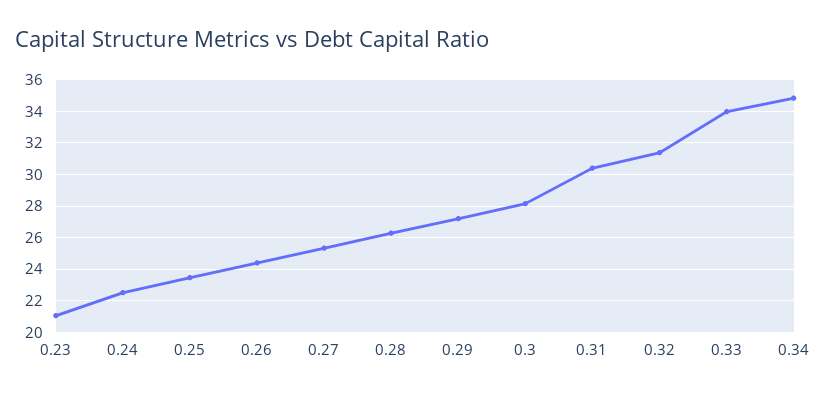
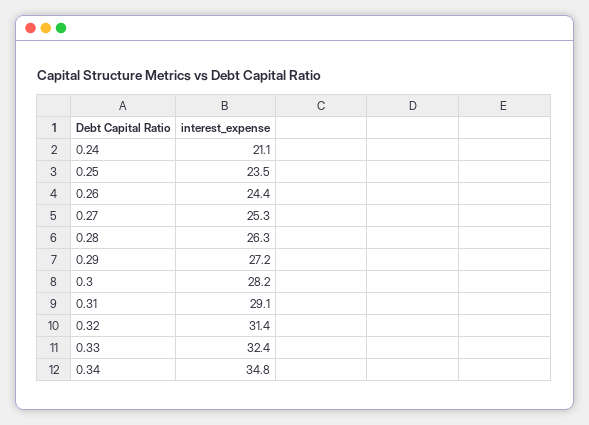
  {
-   "0.23": 21,
-   "0.24": 22.5,
+   "0.24": 21.1,
    "0.25": 23.5,
    "0.26": 24.4,
    "0.27": 25.3,
    "0.28": 26.3,
    "0.29": 27.2,
    "0.3": 28.2,
-   "0.31": 30.5,
+   "0.31": 29.1,
    "0.32": 31.4,
-   "0.33": 34,
+   "0.33": 32.4,
    "0.34": 34.8
  }

